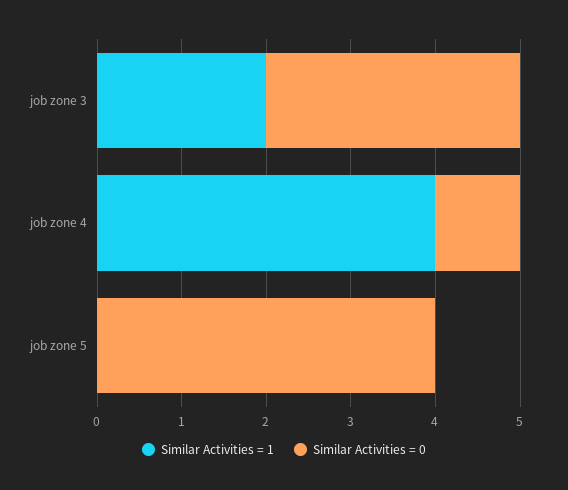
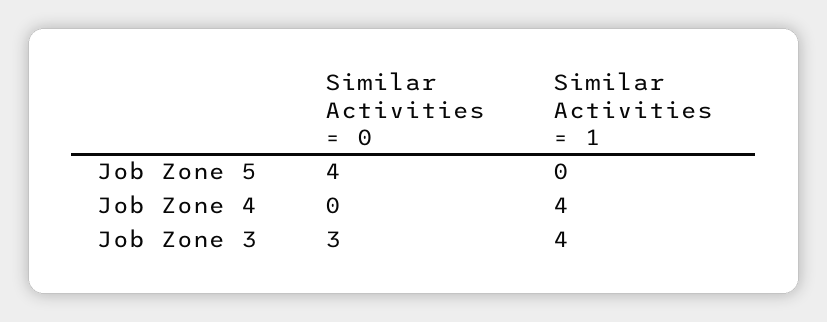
  {
    "Similar Activities = 1": {
-     "job zone 3": 2,
+     "job zone 3": 4,
      "job zone 4": 4,
      "job zone 5": 0
    },
    "Similar Activities = 0": {
      "job zone 3": 3,
-     "job zone 4": 1,
+     "job zone 4": 0,
      "job zone 5": 4
    }
  }

